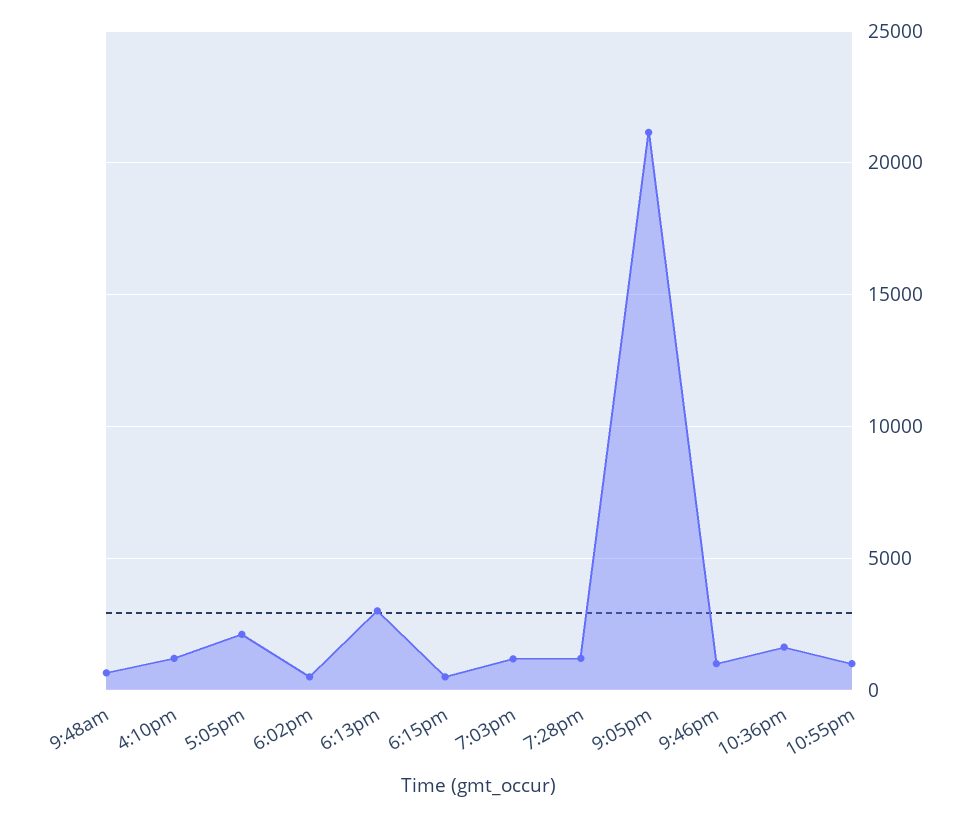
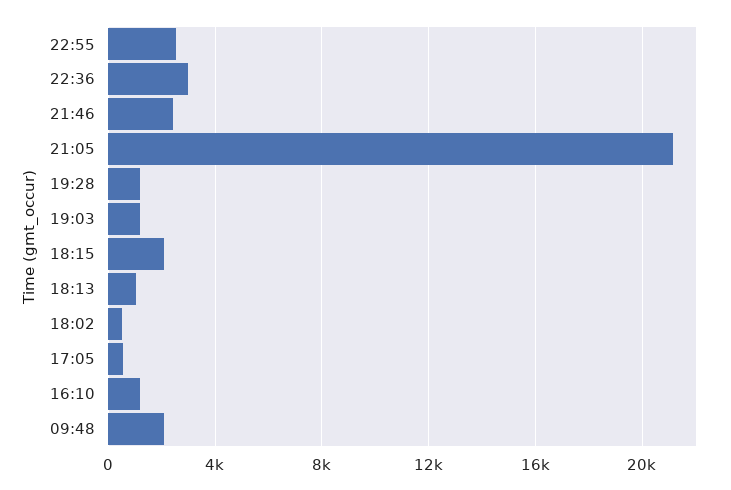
  {
-   "9:48am": 500,
+   "9:48am": 2000,
    "4:10pm": 1000,
-   "5:05pm": 2000,
+   "5:05pm": 500,
    "6:02pm": 500,
-   "6:13pm": 3000,
+   "6:13pm": 1000,
-   "6:15pm": 500,
+   "6:15pm": 2000,
    "7:03pm": 1000,
    "7:28pm": 1000,
    "9:05pm": 21000,
-   "9:46pm": 1000,
+   "9:46pm": 2500,
-   "10:36pm": 1500,
+   "10:36pm": 3000,
-   "10:55pm": 1000
+   "10:55pm": 2500
  }

